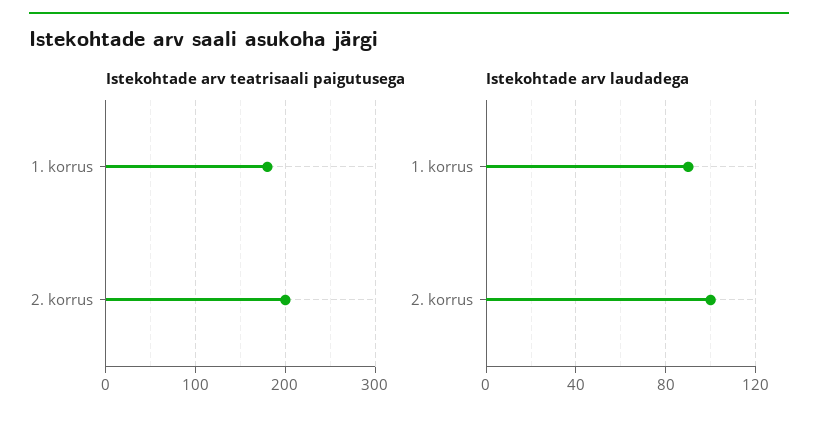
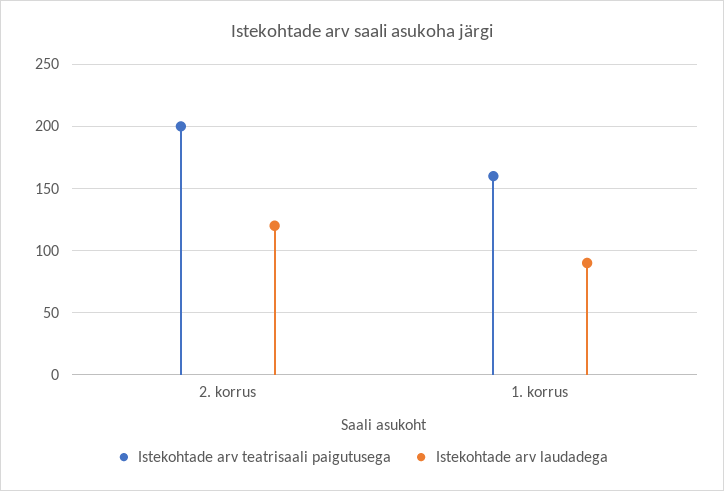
  {
    "Istekohtade arv teatrisaali paigutusega": {
-     "1. korrus": 180,
+     "1. korrus": 160,
      "2. korrus": 200
    },
    "Istekohtade arv laudadega": {
      "1. korrus": 90,
-     "2. korrus": 100
+     "2. korrus": 120
    }
  }

